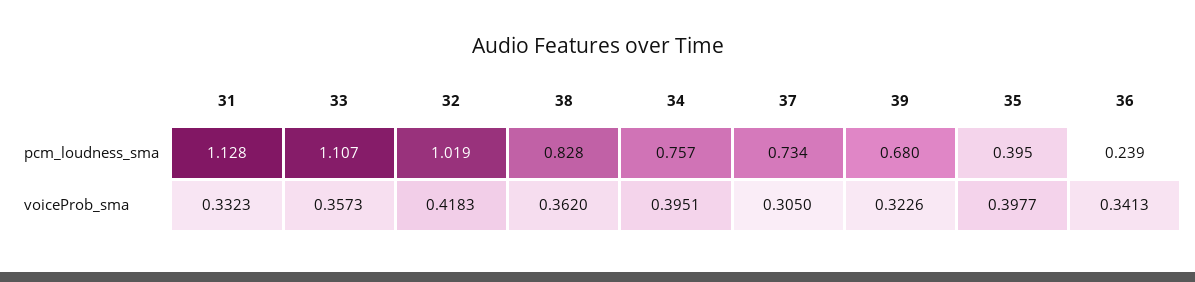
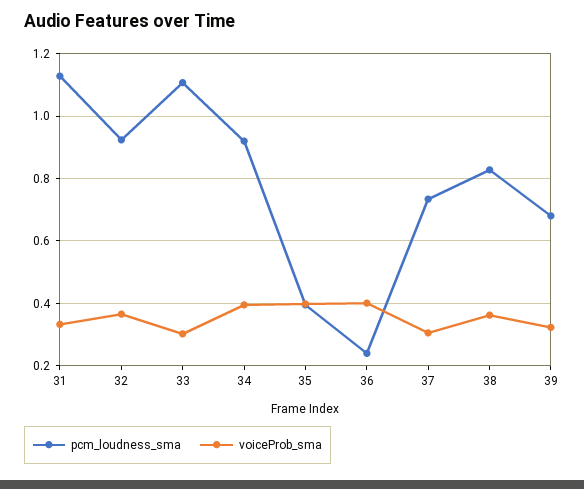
  {
    "pcm_loudness_sma": {
      "31": 1.128,
      "33": 1.107,
-     "32": 1.019,
+     "32": 0.92,
      "38": 0.828,
-     "34": 0.757,
+     "34": 0.92,
      "37": 0.734,
      "39": 0.68,
      "35": 0.395,
      "36": 0.239
    },
    "voiceProb_sma": {
      "31": 0.3323,
-     "33": 0.3573,
+     "33": 0.3,
-     "32": 0.4183,
+     "32": 0.36,
      "38": 0.362,
      "34": 0.3951,
      "37": 0.305,
      "39": 0.3226,
      "35": 0.3977,
-     "36": 0.3413
+     "36": 0.4
    }
  }

